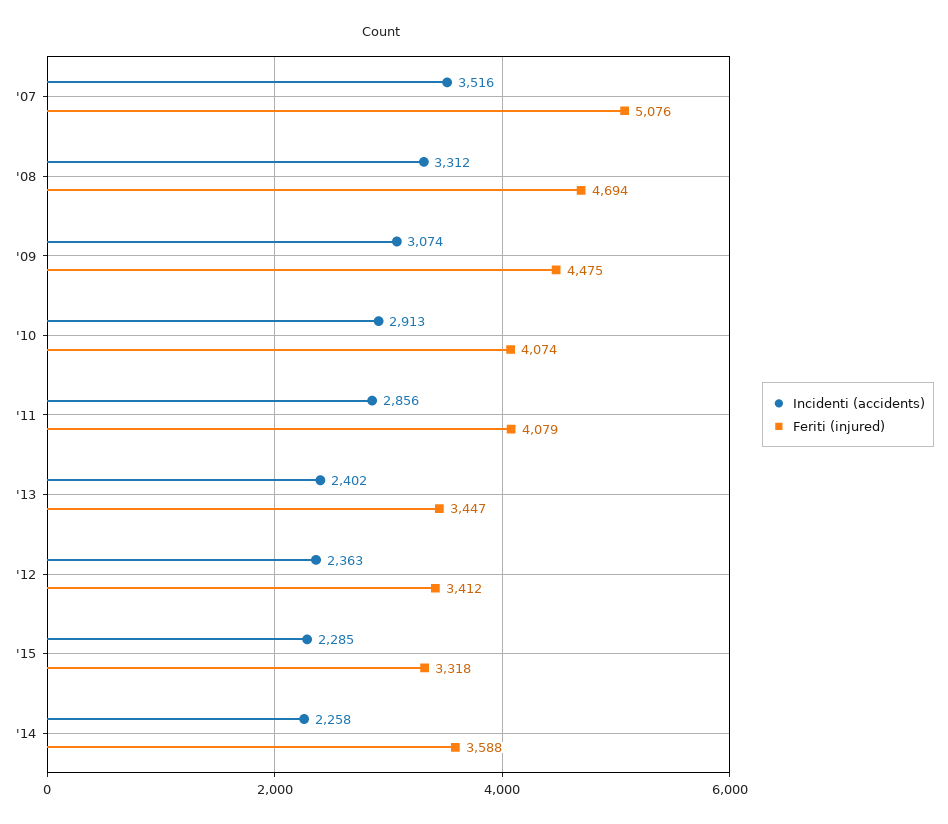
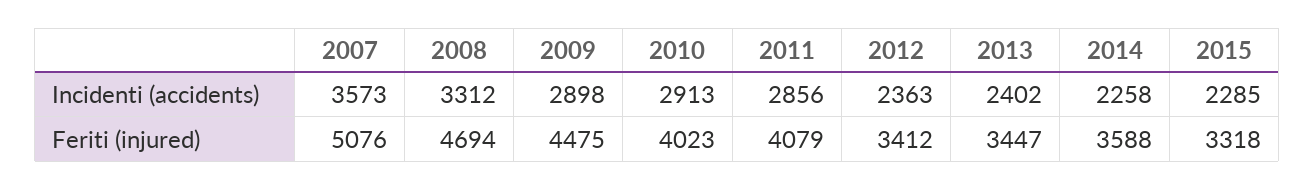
  {
    "Incidenti (accidents)": {
-     "'07": 3516,
+     "'07": 3573,
      "'08": 3312,
-     "'09": 3074,
+     "'09": 2898,
      "'10": 2913,
      "'11": 2856,
      "'13": 2402,
      "'12": 2363,
      "'15": 2285,
      "'14": 2258
    },
    "Feriti (injured)": {
      "'07": 5076,
      "'08": 4694,
      "'09": 4475,
-     "'10": 4074,
+     "'10": 4023,
      "'11": 4079,
      "'13": 3447,
      "'12": 3412,
      "'15": 3318,
      "'14": 3588
    }
  }

